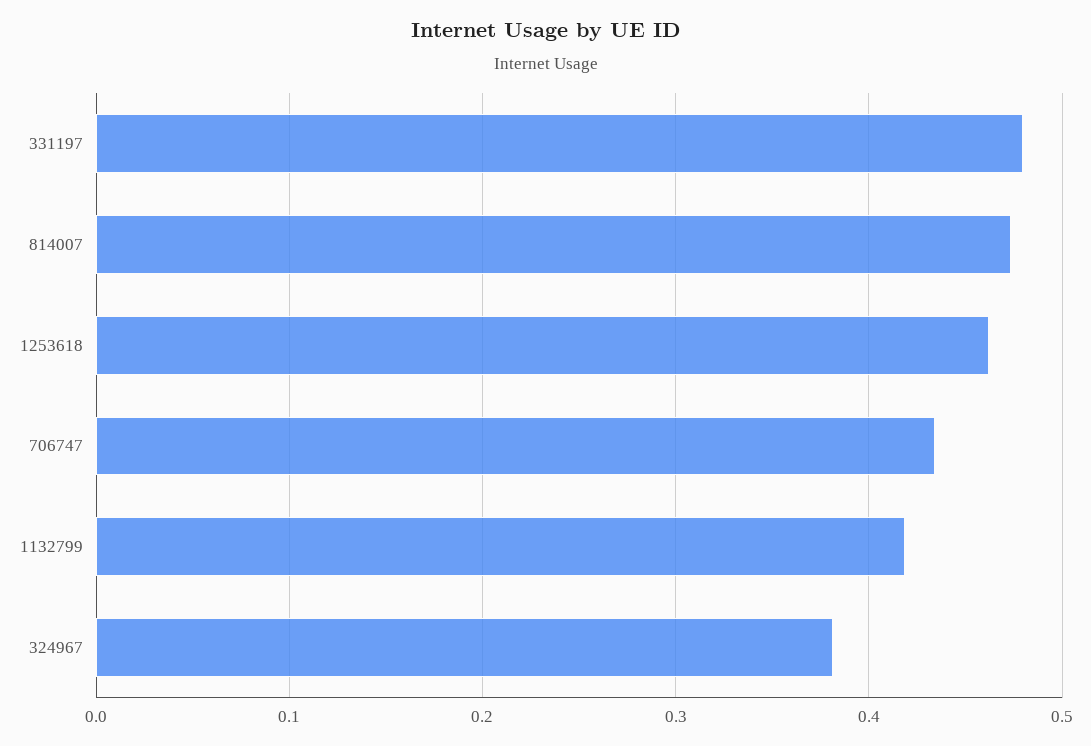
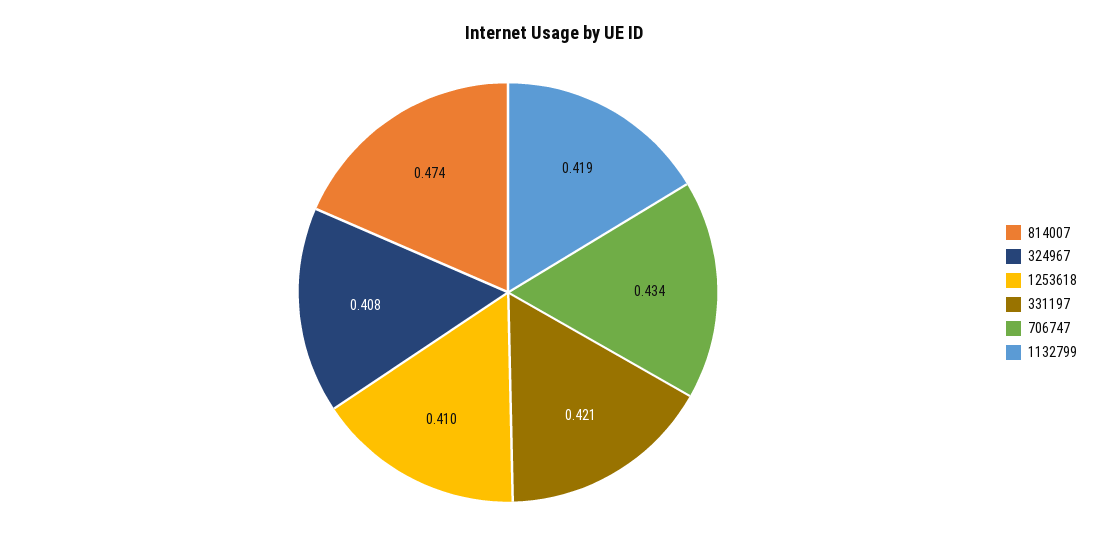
  {
-   "331197": 0.48,
+   "331197": 0.421,
    "814007": 0.474,
-   "1253618": 0.46,
+   "1253618": 0.41,
    "706747": 0.434,
    "1132799": 0.419,
-   "324967": 0.38
+   "324967": 0.408
  }

